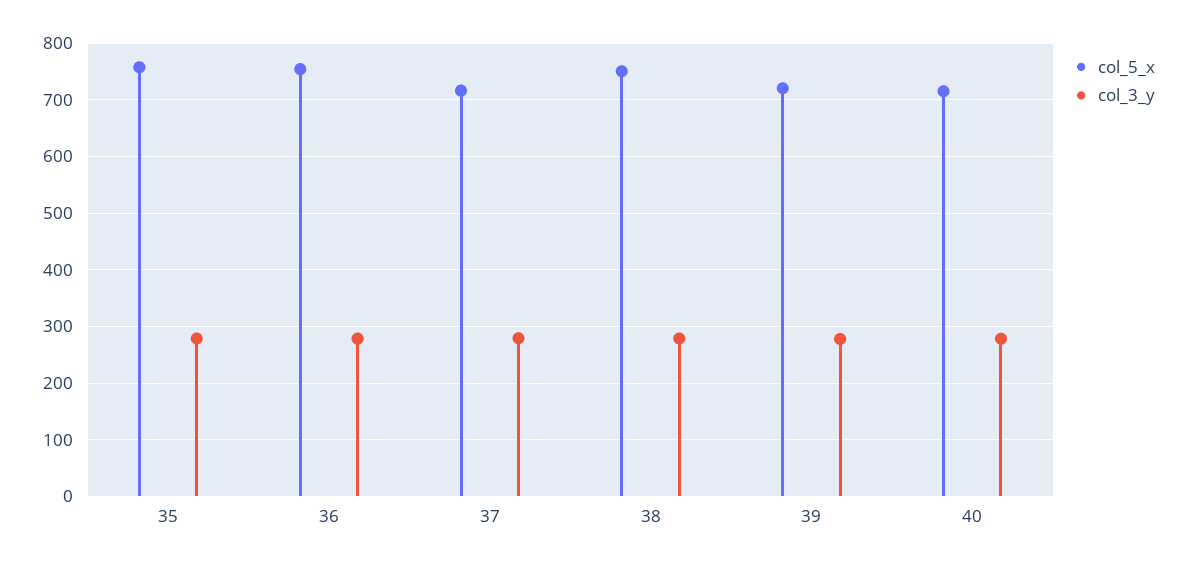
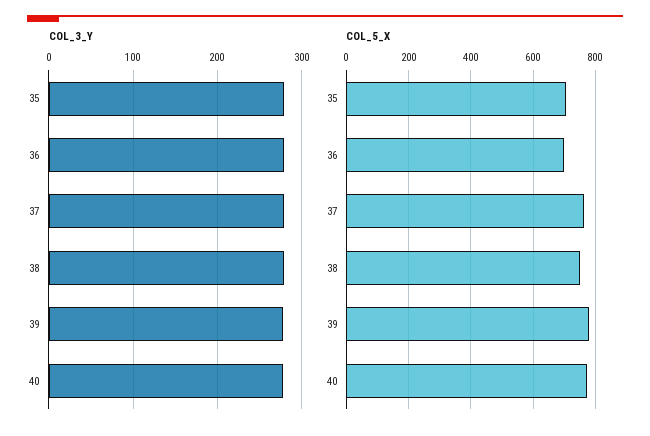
  {
    "col_5_x": {
-     "35": 760,
+     "35": 700,
-     "36": 760,
+     "36": 700,
-     "37": 720,
+     "37": 760,
      "38": 760,
-     "39": 720,
+     "39": 780,
-     "40": 720
+     "40": 780
    },
    "col_3_y": {
      "35": 280,
      "36": 280,
      "37": 280,
      "38": 280,
      "39": 280,
      "40": 280
    }
  }

